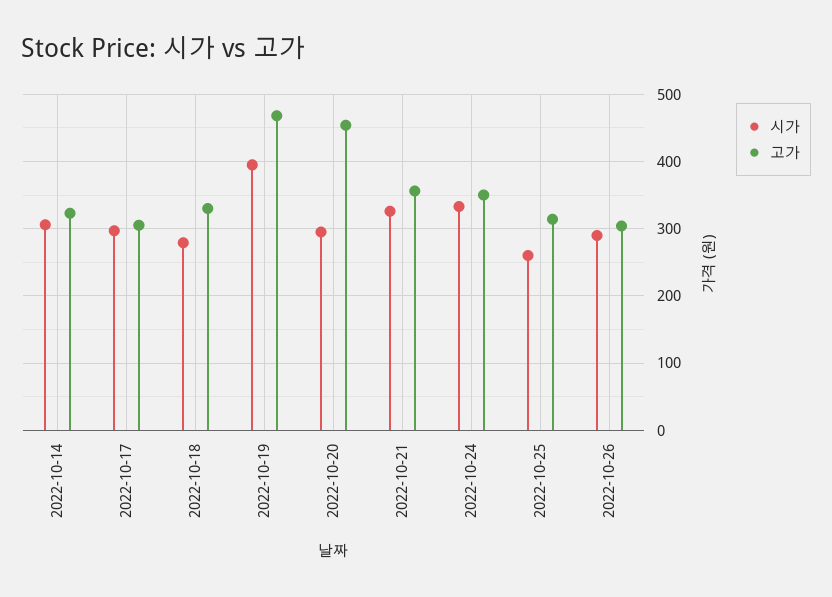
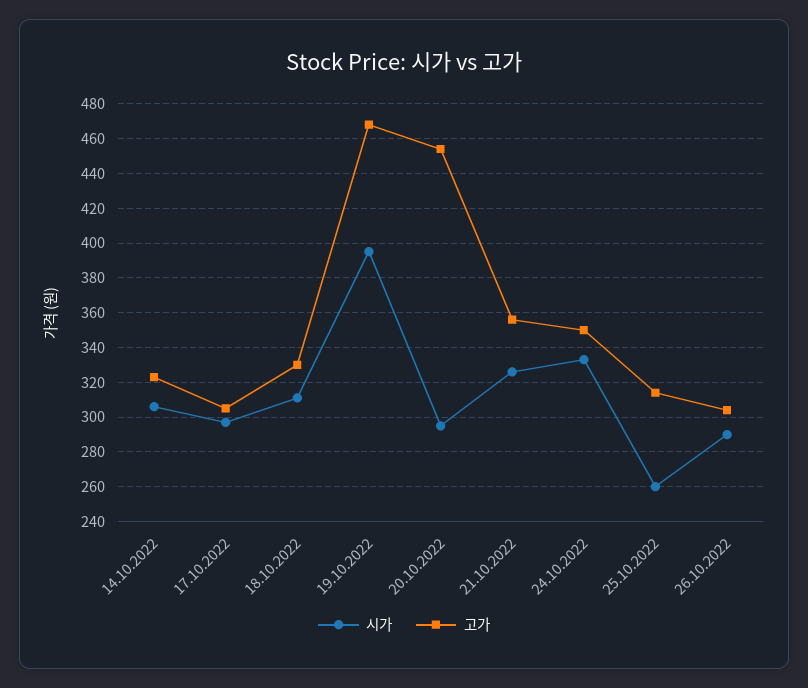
  {
    "시가": {
      "2022-10-14": 305,
      "2022-10-17": 295,
-     "2022-10-18": 280,
+     "2022-10-18": 310,
      "2022-10-19": 395,
      "2022-10-20": 295,
      "2022-10-21": 325,
      "2022-10-24": 335,
      "2022-10-25": 260,
      "2022-10-26": 290
    },
    "고가": {
      "2022-10-14": 325,
      "2022-10-17": 305,
      "2022-10-18": 330,
      "2022-10-19": 470,
      "2022-10-20": 455,
      "2022-10-21": 355,
      "2022-10-24": 350,
      "2022-10-25": 315,
      "2022-10-26": 305
    }
  }

